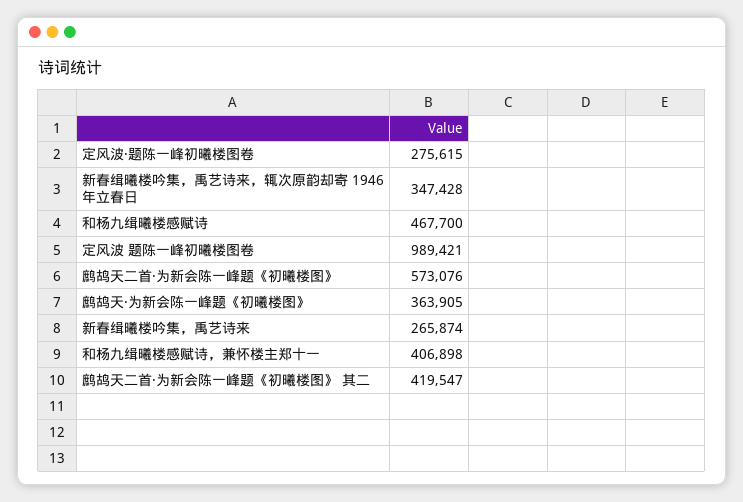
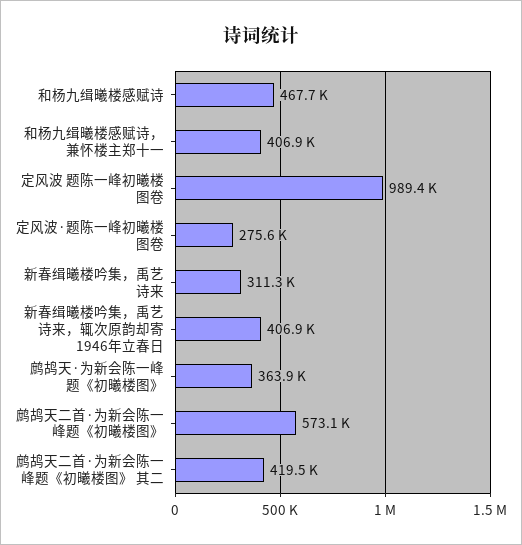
  {
    "定风波·题陈一峰初曦楼图卷": 275615,
-   "新春缉曦楼吟集，禹艺诗来，辄次原韵却寄 1946年立春日": 347428,
+   "新春缉曦楼吟集，禹艺诗来，辄次原韵却寄 1946年立春日": 406900,
    "和杨九缉曦楼感赋诗": 467700,
    "定风波 题陈一峰初曦楼图卷": 989421,
    "鹧鸪天二首·为新会陈一峰题《初曦楼图》": 573076,
    "鹧鸪天·为新会陈一峰题《初曦楼图》": 363905,
-   "新春缉曦楼吟集，禹艺诗来": 265874,
+   "新春缉曦楼吟集，禹艺诗来": 311300,
    "和杨九缉曦楼感赋诗，兼怀楼主郑十一": 406898,
    "鹧鸪天二首·为新会陈一峰题《初曦楼图》 其二": 419547
  }

